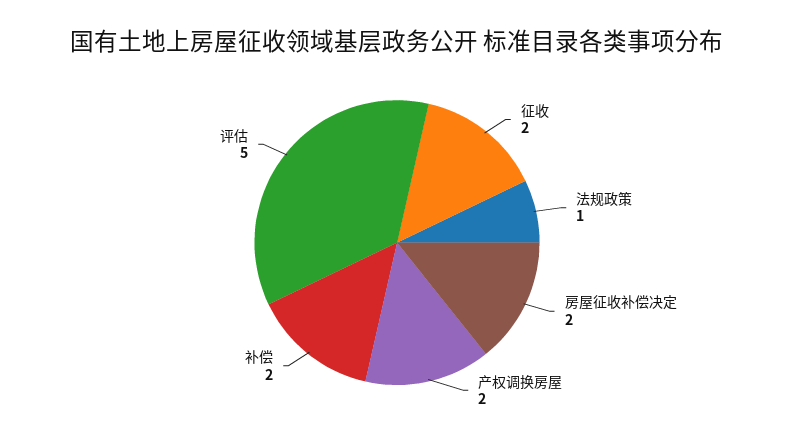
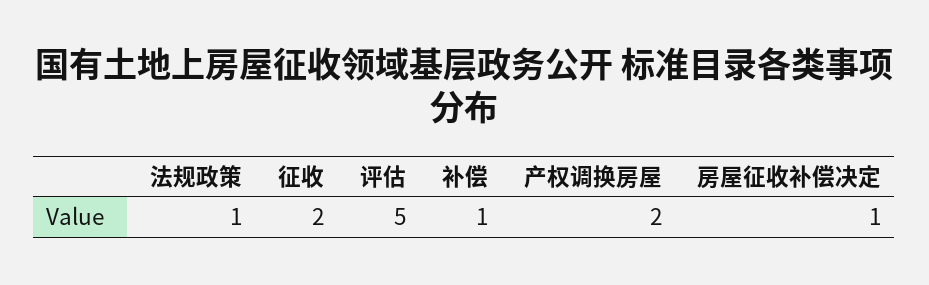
  {
    "征收": 2,
    "法规政策": 1,
-   "房屋征收补偿决定": 2,
+   "房屋征收补偿决定": 1,
    "产权调换房屋": 2,
-   "补偿": 2,
+   "补偿": 1,
    "评估": 5
  }

